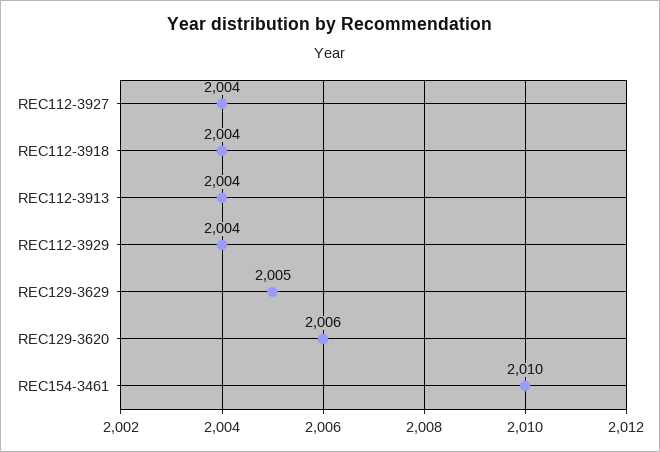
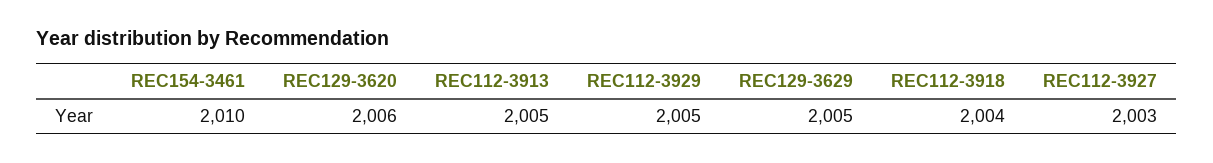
  {
-   "REC112-3927": 2004,
+   "REC112-3927": 2003,
    "REC112-3918": 2004,
-   "REC112-3913": 2004,
+   "REC112-3913": 2005,
-   "REC112-3929": 2004,
+   "REC112-3929": 2005,
    "REC129-3629": 2005,
    "REC129-3620": 2006,
    "REC154-3461": 2010
  }

